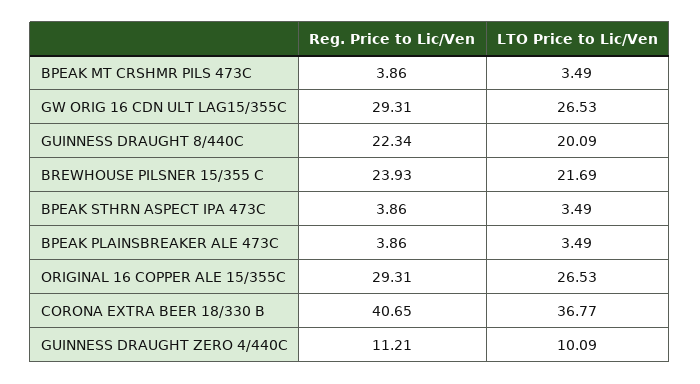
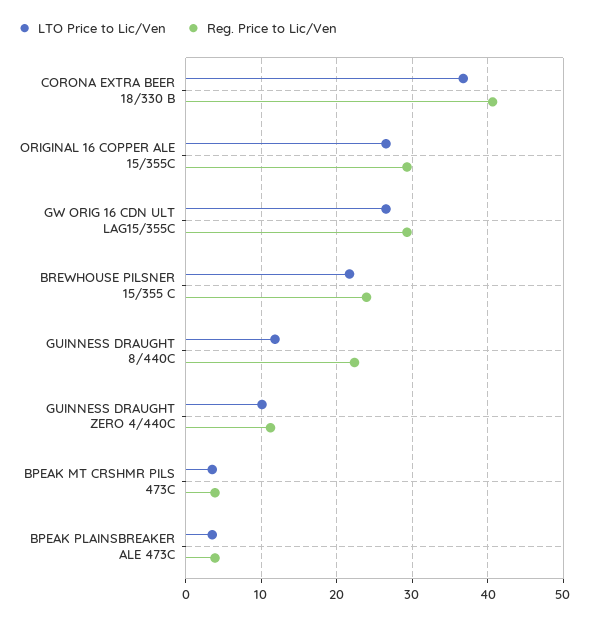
  {
    "Reg. Price to Lic/Ven": {
      "BPEAK MT CRSHMR PILS 473C": 3.86,
      "GW ORIG 16 CDN ULT LAG15/355C": 29.31,
      "GUINNESS DRAUGHT 8/440C": 22.34,
      "BREWHOUSE PILSNER 15/355 C": 23.93,
-     "BPEAK STHRN ASPECT IPA 473C": 3.86,
      "BPEAK PLAINSBREAKER ALE 473C": 3.86,
      "ORIGINAL 16 COPPER ALE 15/355C": 29.31,
      "CORONA EXTRA BEER 18/330 B": 40.65,
      "GUINNESS DRAUGHT ZERO 4/440C": 11.21
    },
    "LTO Price to Lic/Ven": {
      "BPEAK MT CRSHMR PILS 473C": 3.49,
      "GW ORIG 16 CDN ULT LAG15/355C": 26.53,
-     "GUINNESS DRAUGHT 8/440C": 20.09,
+     "GUINNESS DRAUGHT 8/440C": 12,
      "BREWHOUSE PILSNER 15/355 C": 21.69,
-     "BPEAK STHRN ASPECT IPA 473C": 3.49,
      "BPEAK PLAINSBREAKER ALE 473C": 3.49,
      "ORIGINAL 16 COPPER ALE 15/355C": 26.53,
      "CORONA EXTRA BEER 18/330 B": 36.77,
      "GUINNESS DRAUGHT ZERO 4/440C": 10.09
    }
  }

